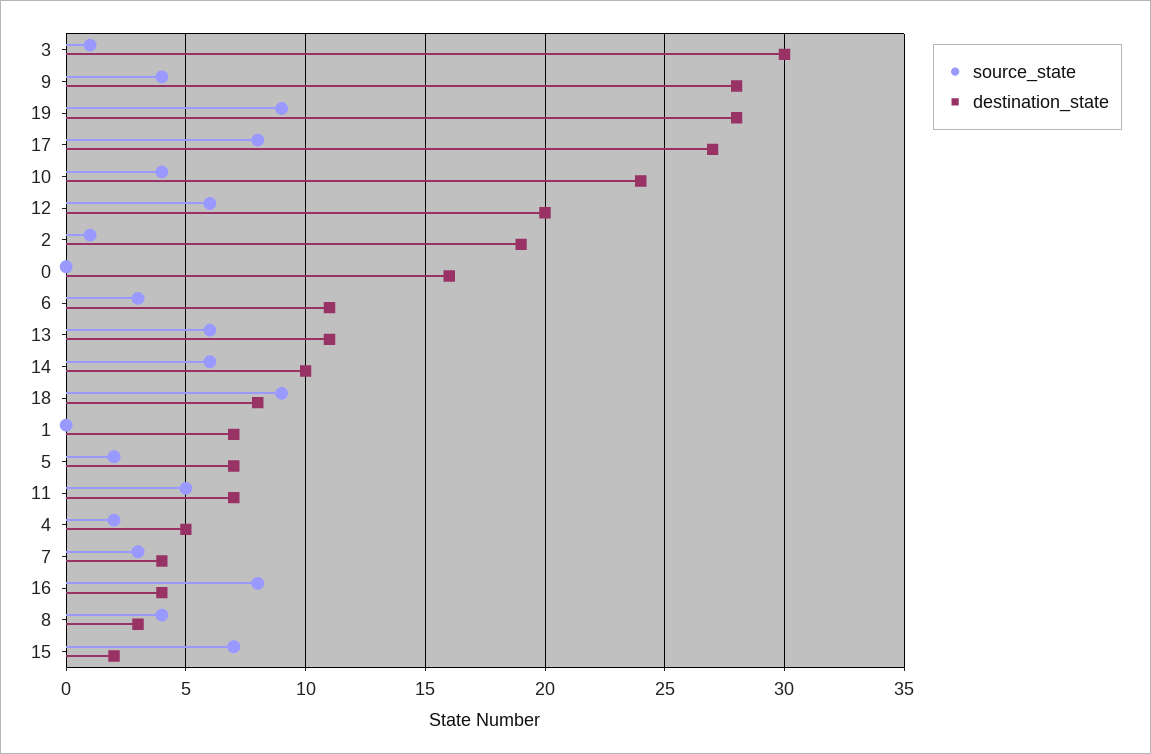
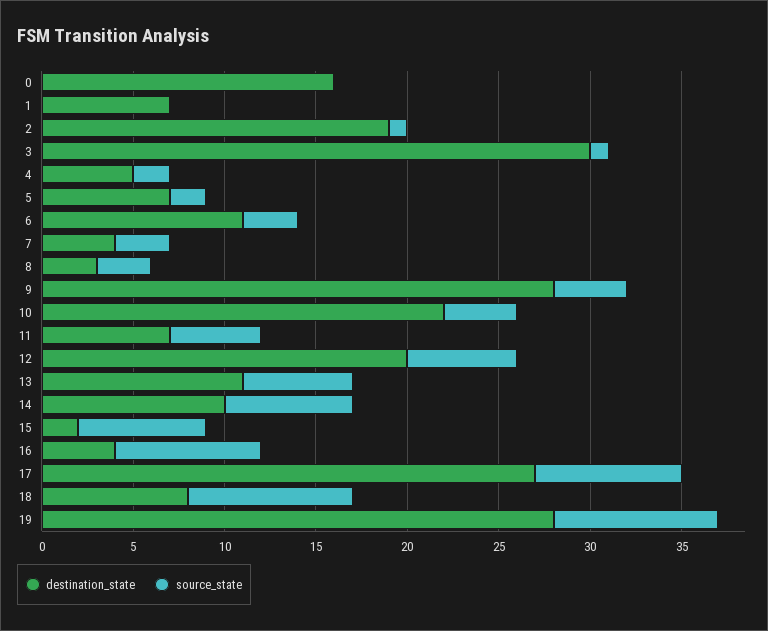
  {
    "source_state": {
      "3": 1,
      "9": 4,
      "19": 9,
      "17": 8,
      "10": 4,
      "12": 6,
      "2": 1,
      "0": 0,
      "6": 3,
      "13": 6,
-     "14": 6,
+     "14": 7,
      "18": 9,
      "1": 0,
      "5": 2,
      "11": 5,
      "4": 2,
      "7": 3,
      "16": 8,
-     "8": 4,
+     "8": 3,
      "15": 7
    },
    "destination_state": {
      "3": 30,
      "9": 28,
      "19": 28,
      "17": 27,
-     "10": 24,
+     "10": 22,
      "12": 20,
      "2": 19,
      "0": 16,
      "6": 11,
      "13": 11,
      "14": 10,
      "18": 8,
      "1": 7,
      "5": 7,
      "11": 7,
      "4": 5,
      "7": 4,
      "16": 4,
      "8": 3,
      "15": 2
    }
  }

